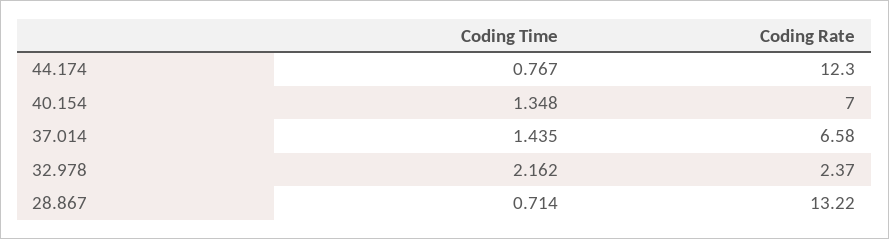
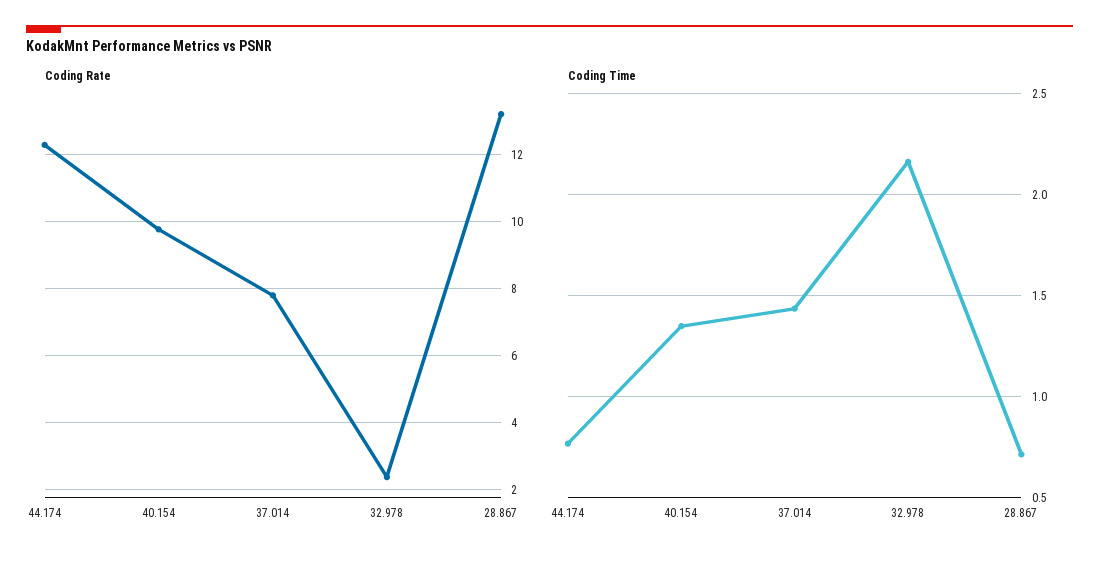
  {
    "Coding Time": {
      "44.174": 0.767,
      "40.154": 1.348,
      "37.014": 1.435,
      "32.978": 2.162,
      "28.867": 0.714
    },
    "Coding Rate": {
      "44.174": 12.3,
-     "40.154": 7,
+     "40.154": 9.8,
-     "37.014": 6.58,
+     "37.014": 7.8,
      "32.978": 2.37,
      "28.867": 13.22
    }
  }

